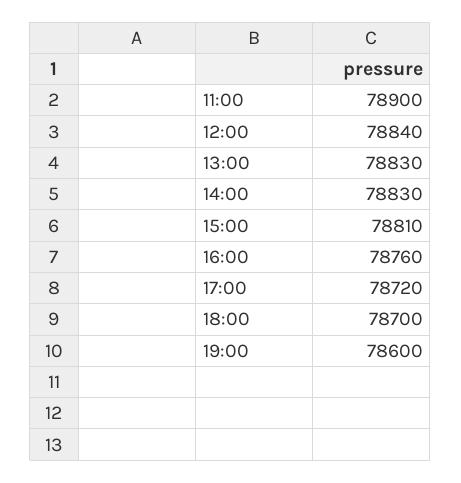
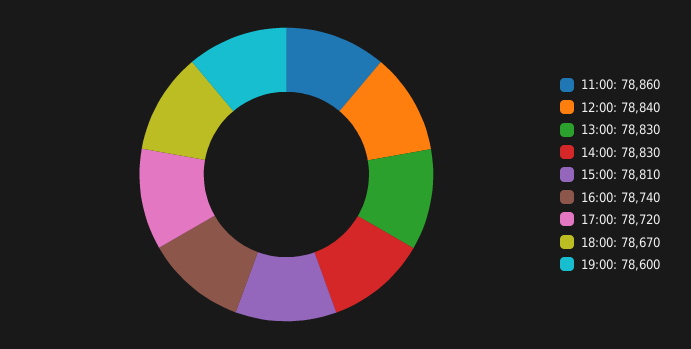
  {
-   "11:00": 78900,
+   "11:00": 78860,
    "12:00": 78840,
    "13:00": 78830,
    "14:00": 78830,
    "15:00": 78810,
-   "16:00": 78760,
+   "16:00": 78740,
    "17:00": 78720,
-   "18:00": 78700,
+   "18:00": 78670,
    "19:00": 78600
  }

